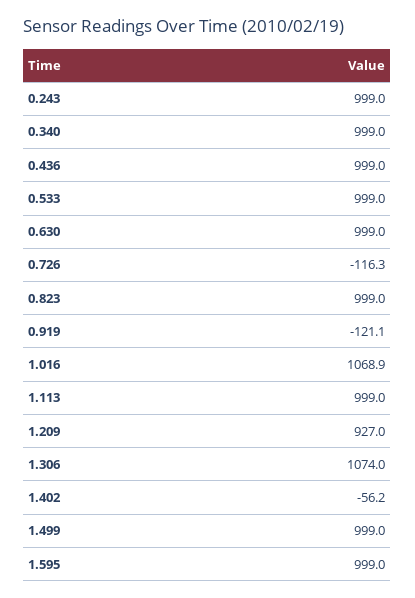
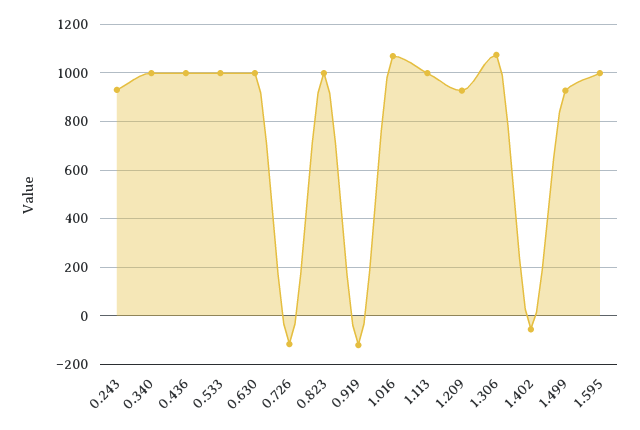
  {
-   "0.243": 999,
+   "0.243": 925,
    "0.340": 999,
    "0.436": 999,
    "0.533": 999,
    "0.630": 999,
    "0.726": -116.3,
    "0.823": 999,
    "0.919": -121.1,
    "1.016": 1068.9,
    "1.113": 999,
    "1.209": 927,
    "1.306": 1074,
    "1.402": -56.2,
-   "1.499": 999,
+   "1.499": 925,
    "1.595": 999
  }

